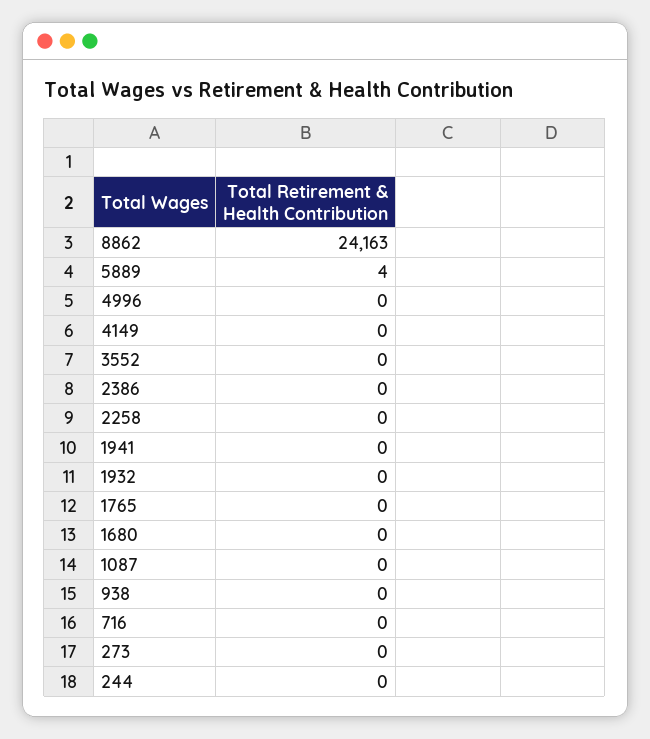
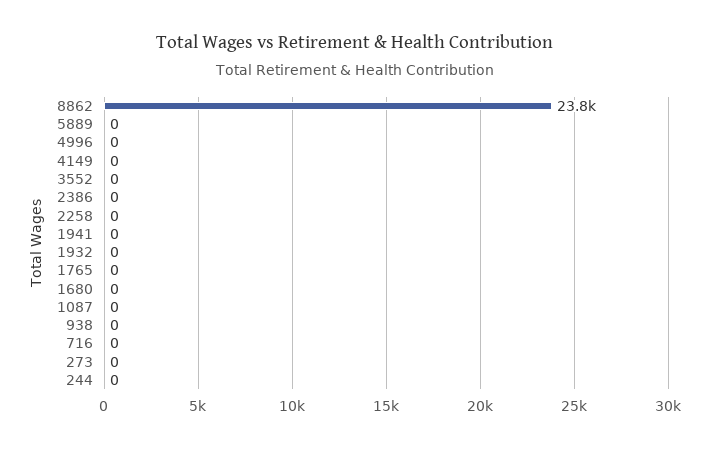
  {
-   "8862": 24163,
+   "8862": 23800,
-   "5889": 4,
+   "5889": 0,
    "4996": 0,
    "4149": 0,
    "3552": 0,
    "2386": 0,
    "2258": 0,
    "1941": 0,
    "1932": 0,
    "1765": 0,
    "1680": 0,
    "1087": 0,
    "938": 0,
    "716": 0,
    "273": 0,
    "244": 0
  }

